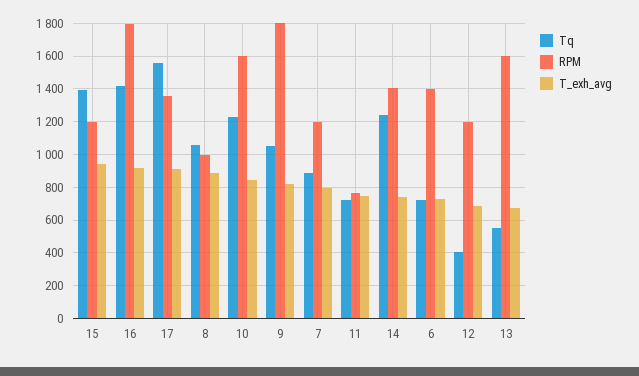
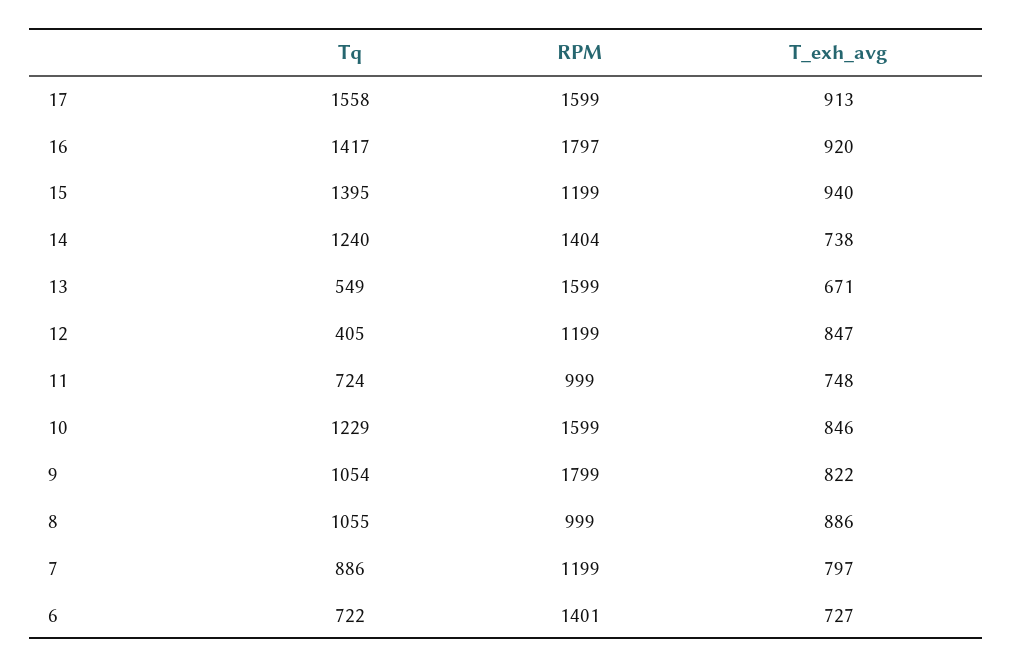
  {
    "Tq": {
      "15": 1395,
      "16": 1417,
      "17": 1558,
      "8": 1055,
      "10": 1229,
      "9": 1054,
      "7": 886,
      "11": 724,
      "14": 1240,
      "6": 722,
      "12": 405,
      "13": 549
    },
    "RPM": {
      "15": 1199,
      "16": 1797,
-     "17": 1350,
+     "17": 1599,
      "8": 999,
      "10": 1599,
      "9": 1799,
      "7": 1199,
-     "11": 750,
+     "11": 999,
      "14": 1404,
      "6": 1401,
      "12": 1199,
      "13": 1599
    },
    "T_exh_avg": {
      "15": 940,
      "16": 920,
      "17": 913,
      "8": 886,
      "10": 846,
      "9": 822,
      "7": 797,
      "11": 748,
      "14": 738,
      "6": 727,
-     "12": 700,
+     "12": 847,
      "13": 671
    }
  }

